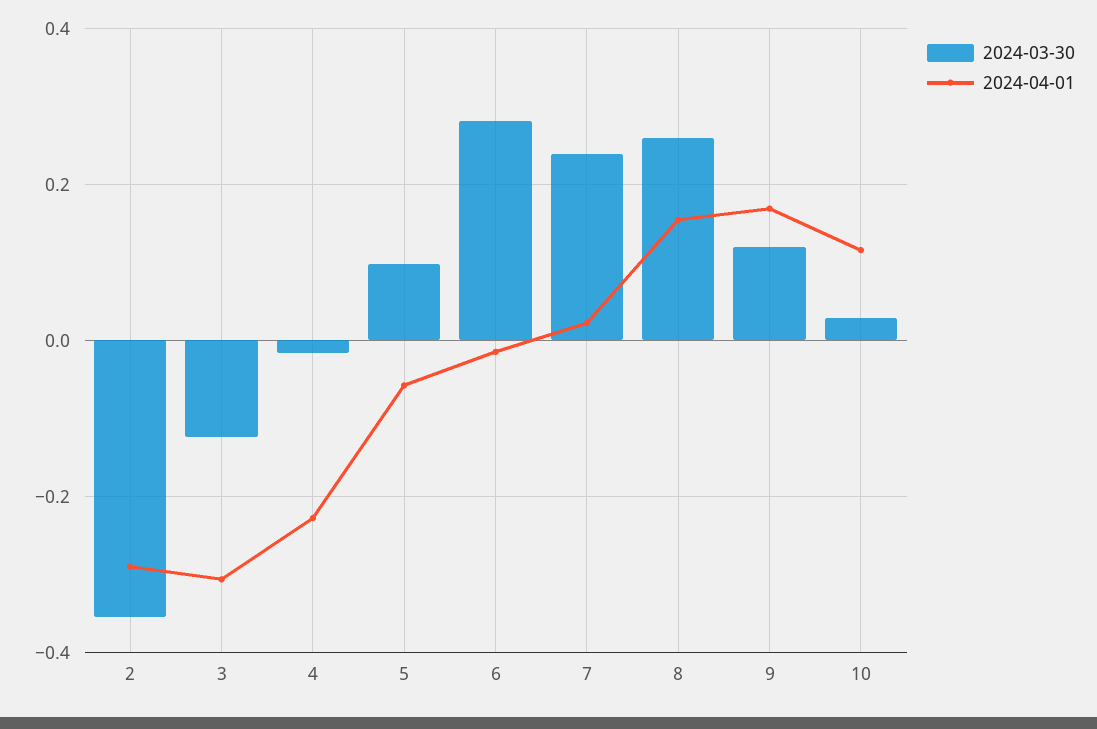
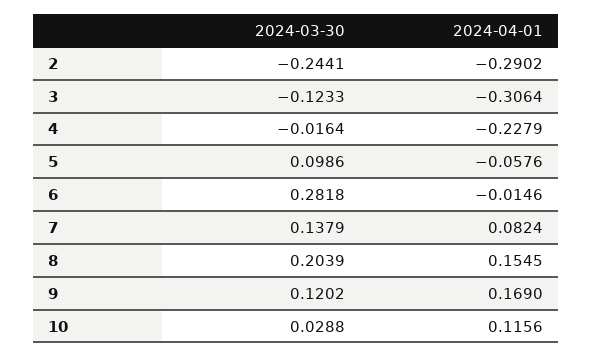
  {
    "2024-03-30": {
-     "2": -0.36,
+     "2": -0.2441,
      "3": -0.1233,
      "4": -0.0164,
      "5": 0.0986,
      "6": 0.2818,
-     "7": 0.24,
+     "7": 0.1379,
-     "8": 0.26,
+     "8": 0.2039,
      "9": 0.1202,
      "10": 0.0288
    },
    "2024-04-01": {
      "2": -0.2902,
      "3": -0.3064,
      "4": -0.2279,
      "5": -0.0576,
      "6": -0.0146,
-     "7": 0.02,
+     "7": 0.0824,
      "8": 0.1545,
      "9": 0.169,
      "10": 0.1156
    }
  }

